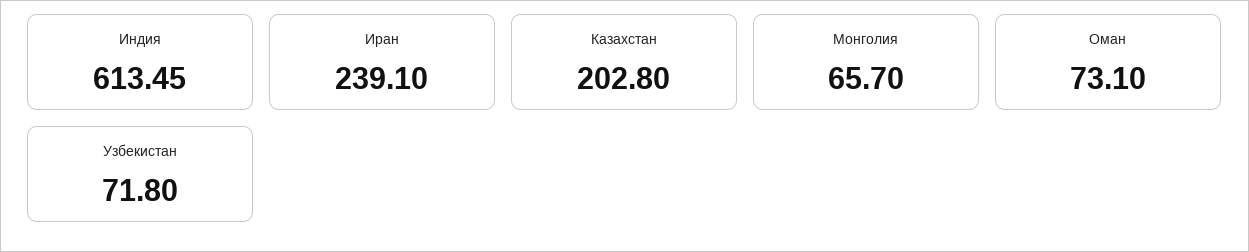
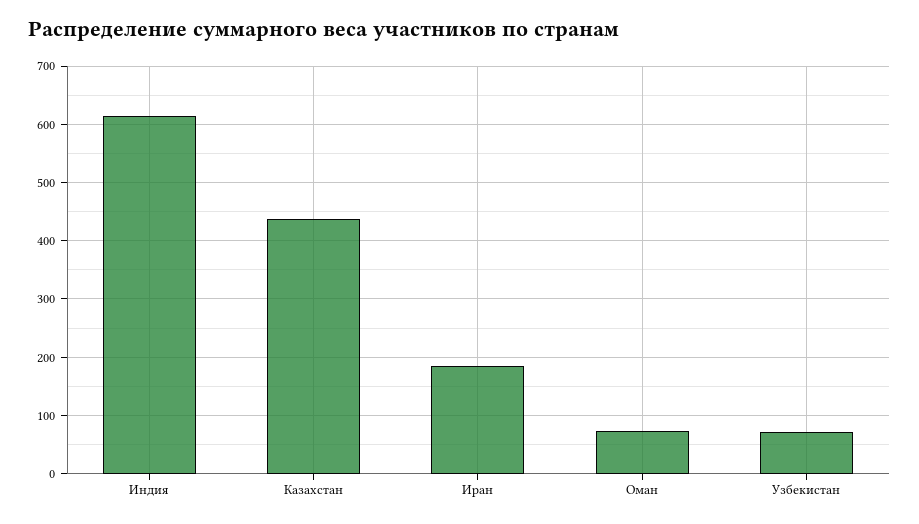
  {
    "Индия": 613.45,
-   "Иран": 239.1,
+   "Иран": 180,
-   "Казахстан": 202.8,
+   "Казахстан": 440,
-   "Монголия": 65.7,
    "Оман": 73.1,
    "Узбекистан": 71.8
  }

